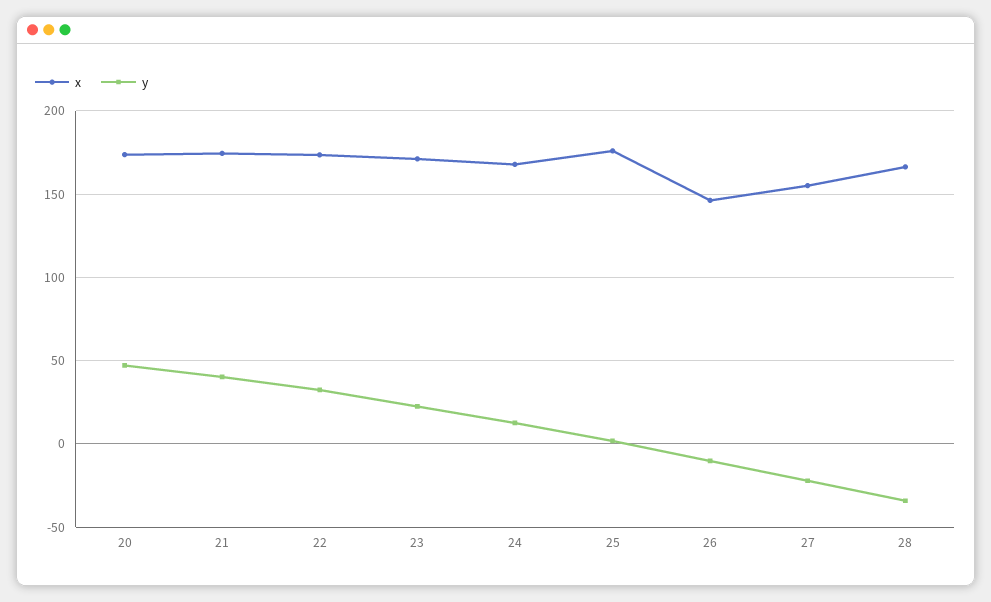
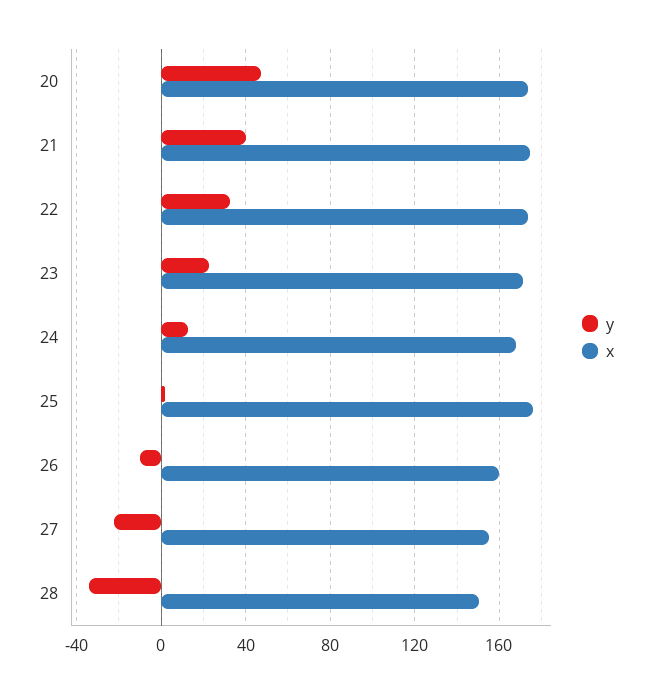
  {
    "x": {
      "20": 175,
      "21": 175,
      "22": 175,
      "23": 170,
      "24": 170,
      "25": 175,
-     "26": 145,
+     "26": 160,
      "27": 155,
-     "28": 165
+     "28": 150
    },
    "y": {
      "20": 45,
      "21": 40,
      "22": 35,
      "23": 25,
      "24": 15,
      "25": 0,
      "26": -10,
      "27": -20,
      "28": -35
    }
  }

